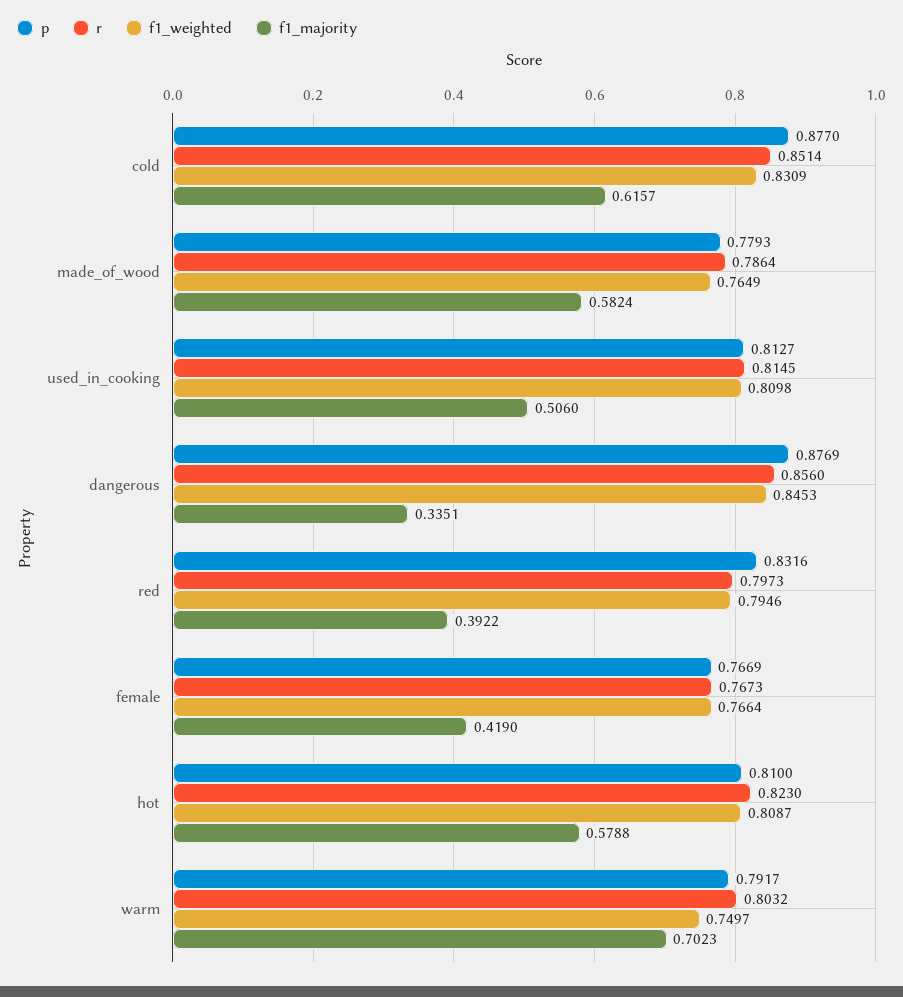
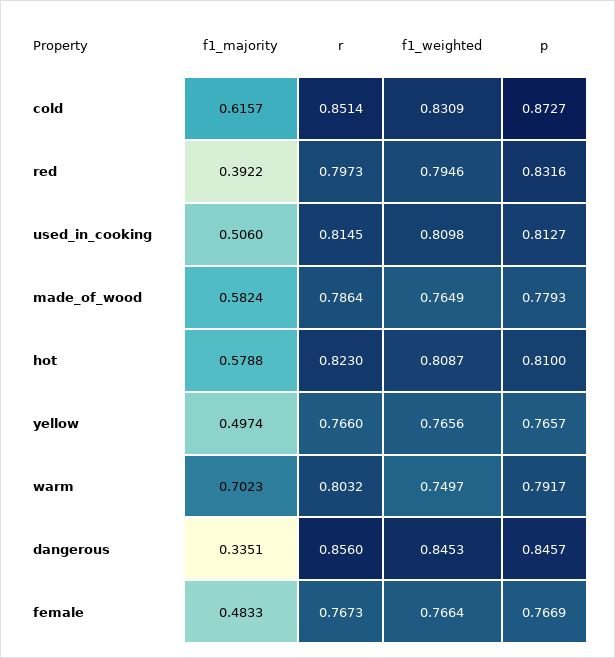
  {
    "p": {
-     "cold": 0.877,
+     "cold": 0.8727,
      "made_of_wood": 0.7793,
      "used_in_cooking": 0.8127,
-     "dangerous": 0.8769,
+     "dangerous": 0.8457,
      "red": 0.8316,
      "female": 0.7669,
      "hot": 0.81,
-     "warm": 0.7917
+     "warm": 0.7917,
+     "yellow": 0.7657
    },
    "r": {
      "cold": 0.8514,
      "made_of_wood": 0.7864,
      "used_in_cooking": 0.8145,
      "dangerous": 0.856,
      "red": 0.7973,
      "female": 0.7673,
      "hot": 0.823,
-     "warm": 0.8032
+     "warm": 0.8032,
+     "yellow": 0.766
    },
    "f1_weighted": {
      "cold": 0.8309,
      "made_of_wood": 0.7649,
      "used_in_cooking": 0.8098,
      "dangerous": 0.8453,
      "red": 0.7946,
      "female": 0.7664,
      "hot": 0.8087,
-     "warm": 0.7497
+     "warm": 0.7497,
+     "yellow": 0.7656
    },
    "f1_majority": {
      "cold": 0.6157,
      "made_of_wood": 0.5824,
      "used_in_cooking": 0.506,
      "dangerous": 0.3351,
      "red": 0.3922,
-     "female": 0.419,
+     "female": 0.4833,
      "hot": 0.5788,
-     "warm": 0.7023
+     "warm": 0.7023,
+     "yellow": 0.4974
    }
  }

